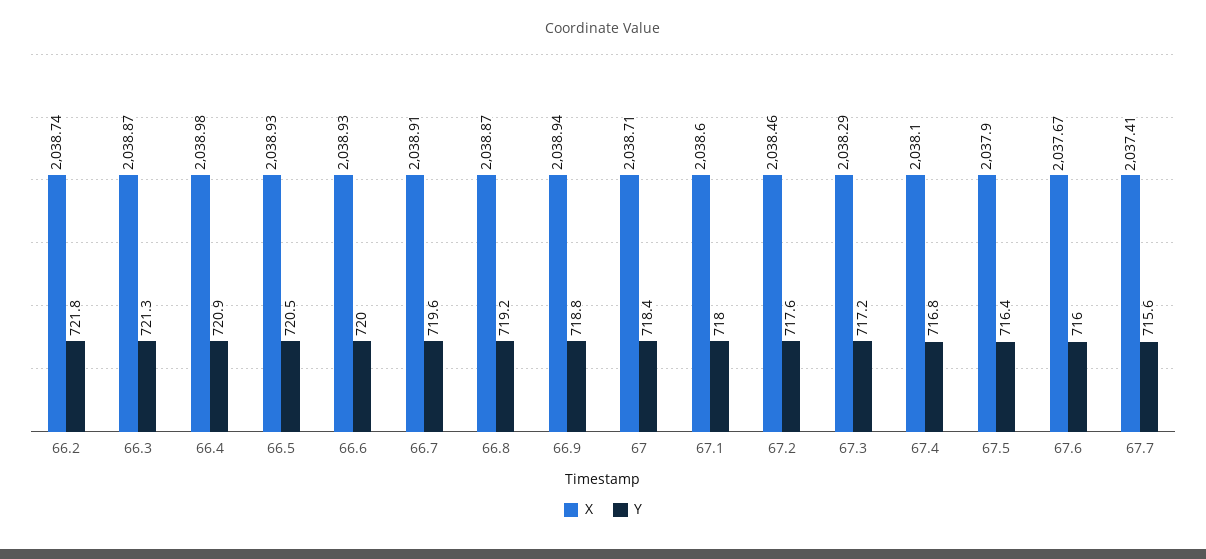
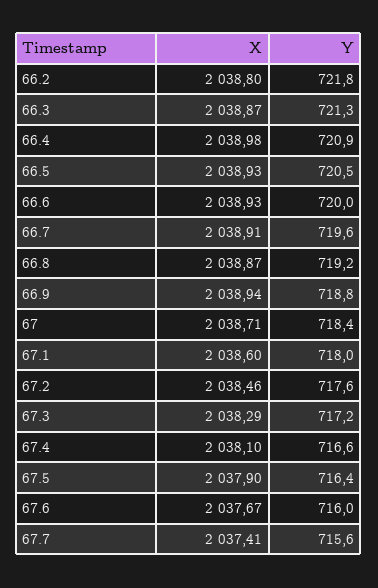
  {
    "X": {
-     "66.2": 2038.74,
+     "66.2": 2038.8,
      "66.3": 2038.87,
      "66.4": 2038.98,
      "66.5": 2038.93,
      "66.6": 2038.93,
      "66.7": 2038.91,
      "66.8": 2038.87,
      "66.9": 2038.94,
      "67": 2038.71,
      "67.1": 2038.6,
      "67.2": 2038.46,
      "67.3": 2038.29,
      "67.4": 2038.1,
      "67.5": 2037.9,
      "67.6": 2037.67,
      "67.7": 2037.41
    },
    "Y": {
      "66.2": 721.8,
      "66.3": 721.3,
      "66.4": 720.9,
      "66.5": 720.5,
      "66.6": 720,
      "66.7": 719.6,
      "66.8": 719.2,
      "66.9": 718.8,
      "67": 718.4,
      "67.1": 718,
      "67.2": 717.6,
      "67.3": 717.2,
-     "67.4": 716.8,
+     "67.4": 716.6,
      "67.5": 716.4,
      "67.6": 716,
      "67.7": 715.6
    }
  }

